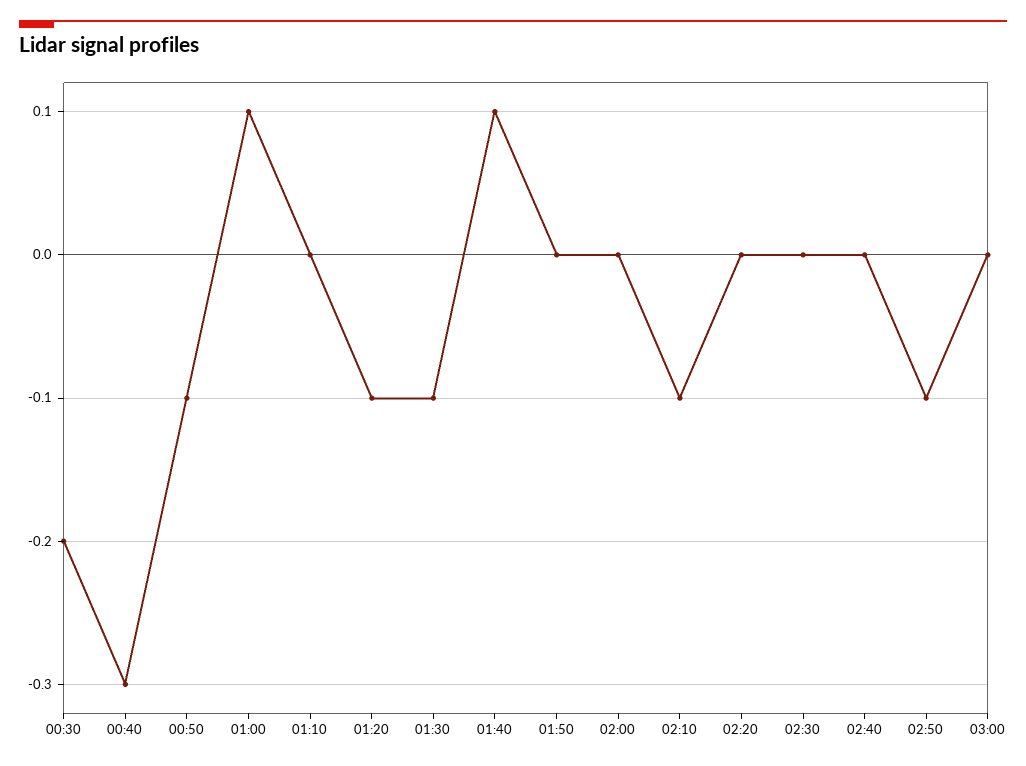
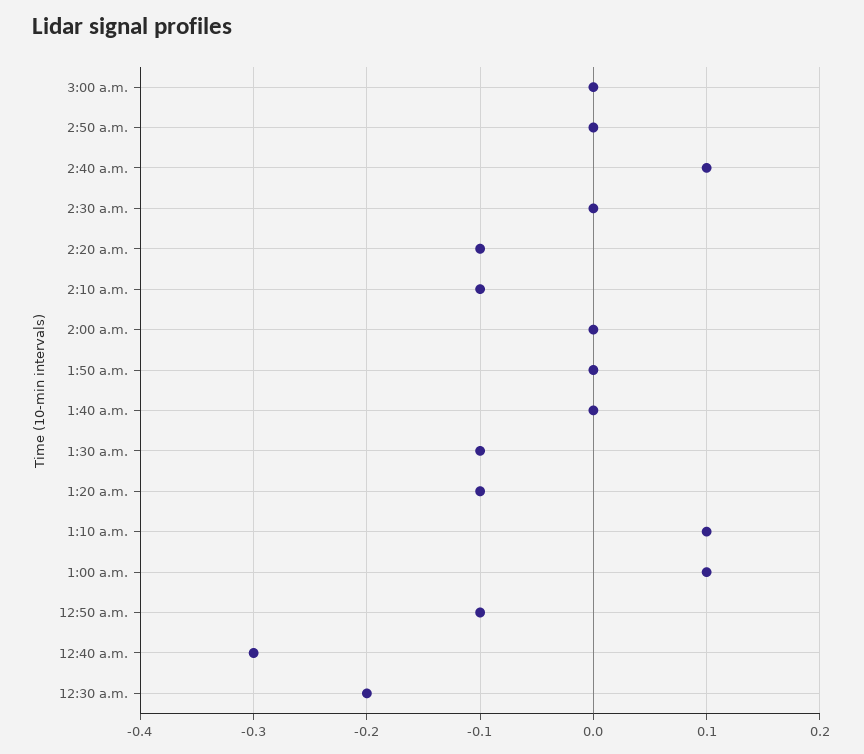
  {
    "00:30": -0.2,
    "00:40": -0.3,
    "00:50": -0.1,
    "01:00": 0.1,
-   "01:10": 0,
+   "01:10": 0.1,
    "01:20": -0.1,
    "01:30": -0.1,
-   "01:40": 0.1,
+   "01:40": 0,
    "01:50": 0,
    "02:00": 0,
    "02:10": -0.1,
-   "02:20": 0,
+   "02:20": -0.1,
    "02:30": 0,
-   "02:40": 0,
+   "02:40": 0.1,
-   "02:50": -0.1,
+   "02:50": 0,
    "03:00": 0
  }

